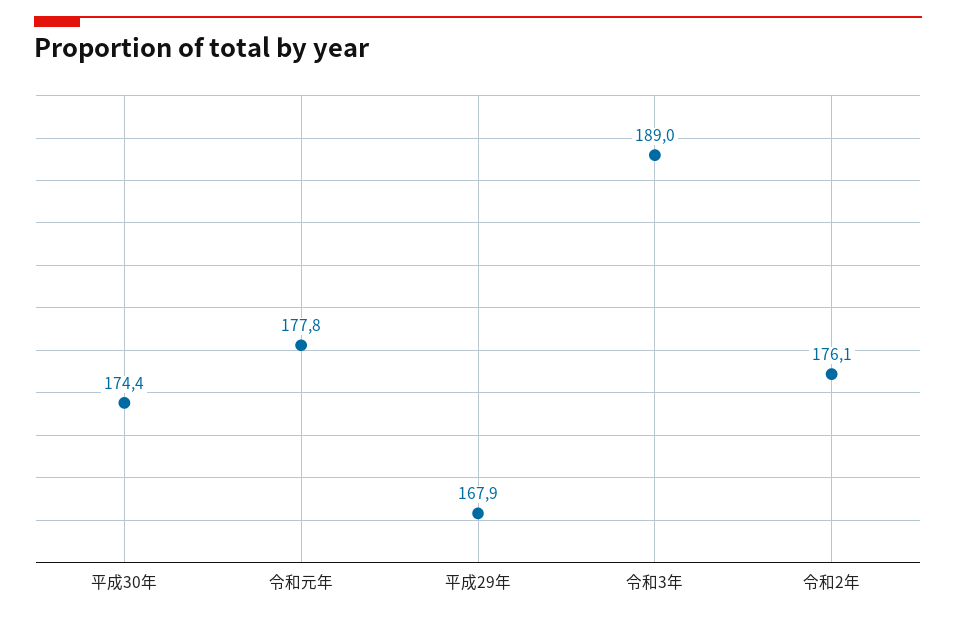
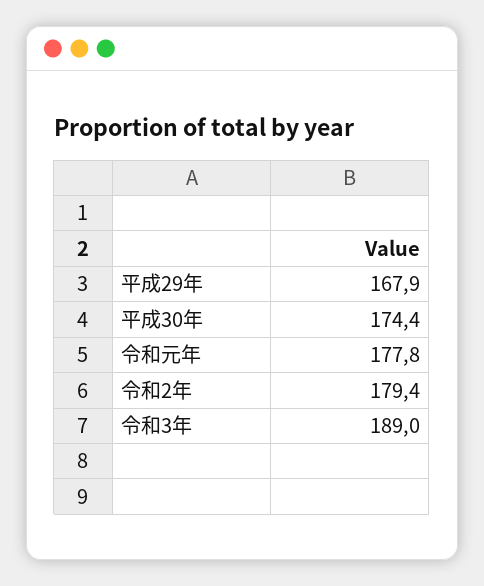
  {
    "平成30年": 174.4,
    "令和元年": 177.8,
    "平成29年": 167.9,
    "令和3年": 189,
-   "令和2年": 176.1
+   "令和2年": 179.4
  }

